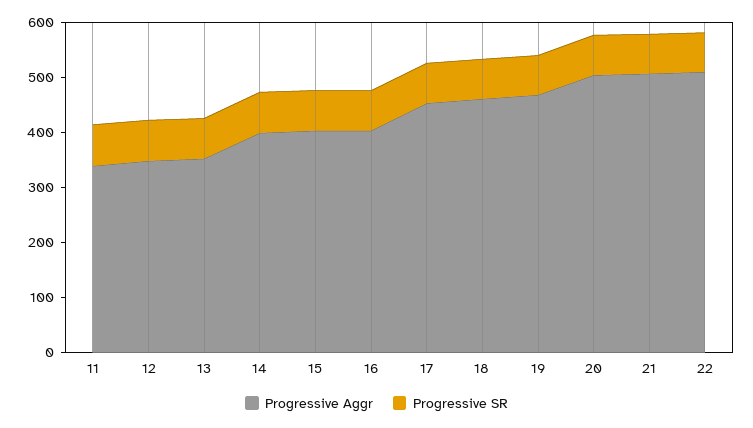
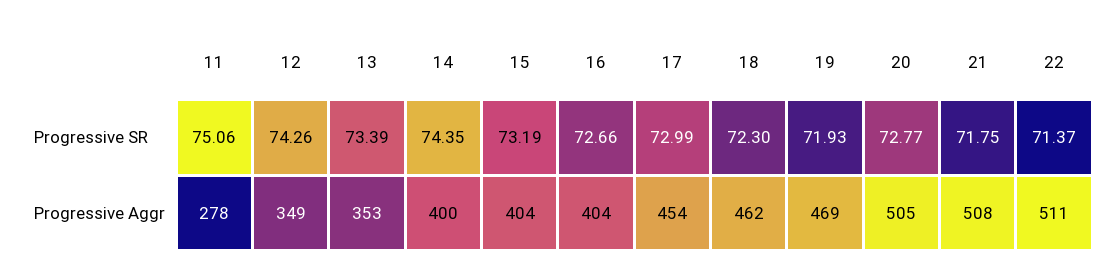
  {
    "Progressive Aggr": {
-     "11": 340,
+     "11": 278,
      "12": 349,
      "13": 353,
      "14": 400,
      "15": 404,
      "16": 404,
      "17": 454,
      "18": 462,
      "19": 469,
      "20": 505,
      "21": 508,
      "22": 511
    },
    "Progressive SR": {
      "11": 75.06,
      "12": 74.26,
      "13": 73.39,
      "14": 74.35,
      "15": 73.19,
      "16": 72.66,
      "17": 72.99,
      "18": 72.3,
      "19": 71.93,
      "20": 72.77,
      "21": 71.75,
      "22": 71.37
    }
  }

